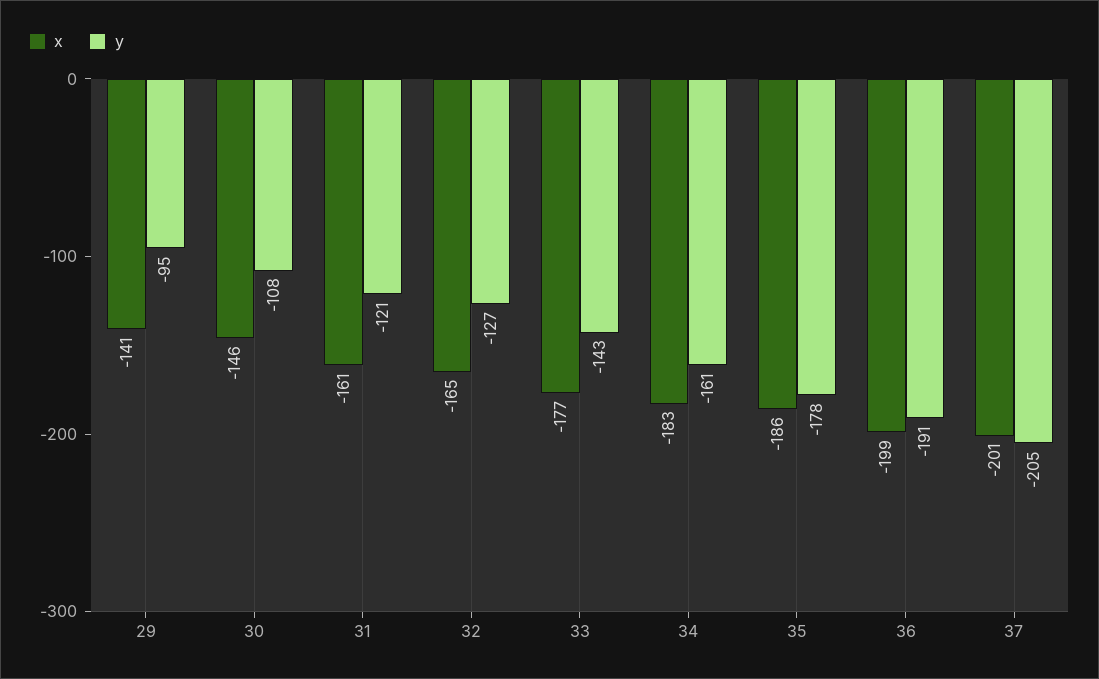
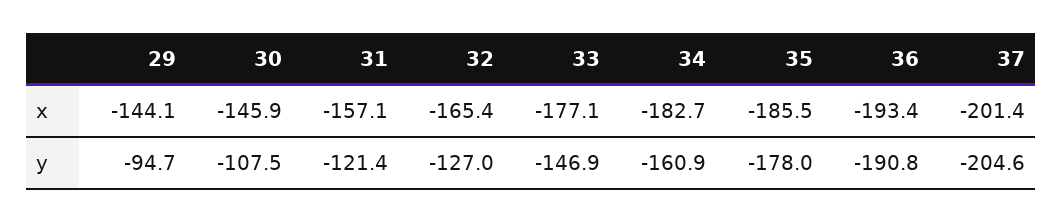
  {
    "x": {
-     "29": -141,
+     "29": -144.1,
      "30": -145.9,
-     "31": -161,
+     "31": -157.1,
      "32": -165.4,
      "33": -177.1,
      "34": -182.7,
      "35": -185.5,
-     "36": -199,
+     "36": -193.4,
      "37": -201.4
    },
    "y": {
      "29": -94.7,
      "30": -107.5,
      "31": -121.4,
      "32": -127,
-     "33": -143,
+     "33": -146.9,
      "34": -160.9,
      "35": -178,
      "36": -190.8,
      "37": -204.6
    }
  }

